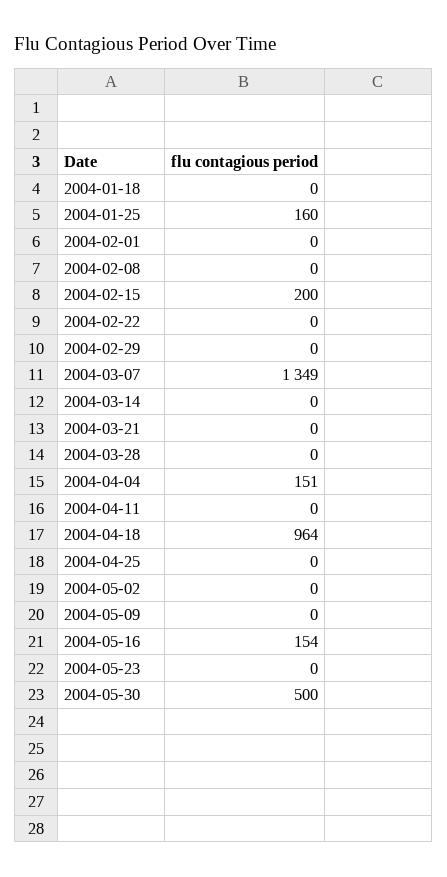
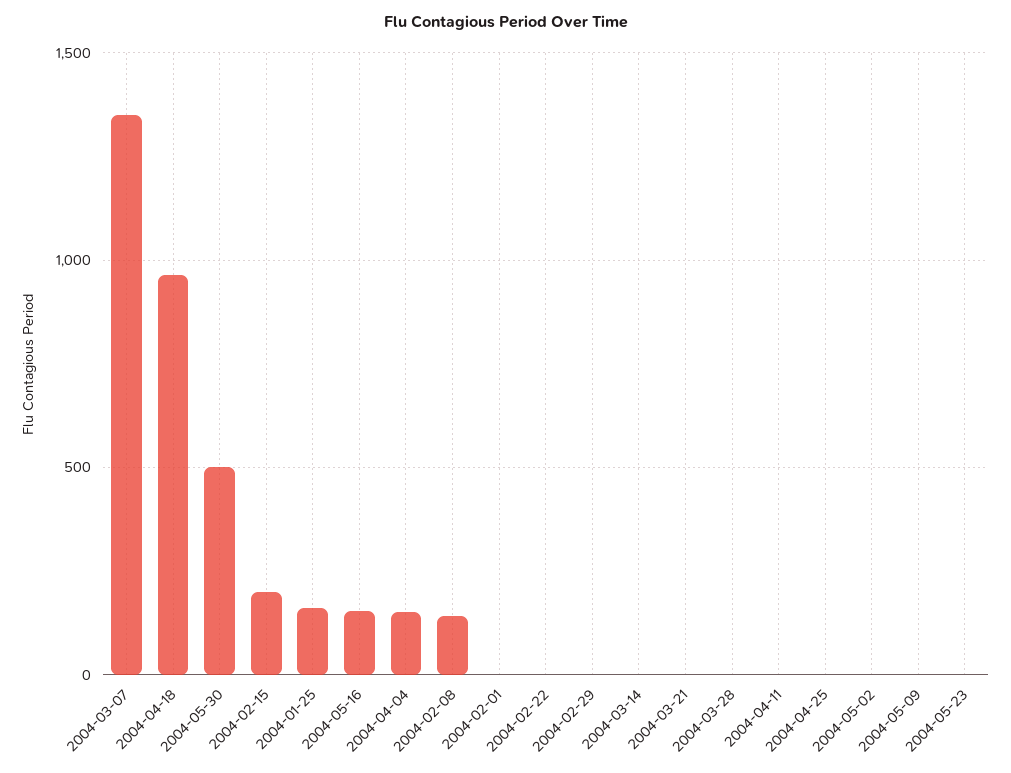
  {
-   "2004-01-18": 0,
    "2004-01-25": 160,
    "2004-02-01": 0,
-   "2004-02-08": 0,
+   "2004-02-08": 150,
    "2004-02-15": 200,
    "2004-02-22": 0,
    "2004-02-29": 0,
    "2004-03-07": 1349,
    "2004-03-14": 0,
    "2004-03-21": 0,
    "2004-03-28": 0,
    "2004-04-04": 151,
    "2004-04-11": 0,
    "2004-04-18": 964,
    "2004-04-25": 0,
    "2004-05-02": 0,
    "2004-05-09": 0,
    "2004-05-16": 154,
    "2004-05-23": 0,
    "2004-05-30": 500
  }

